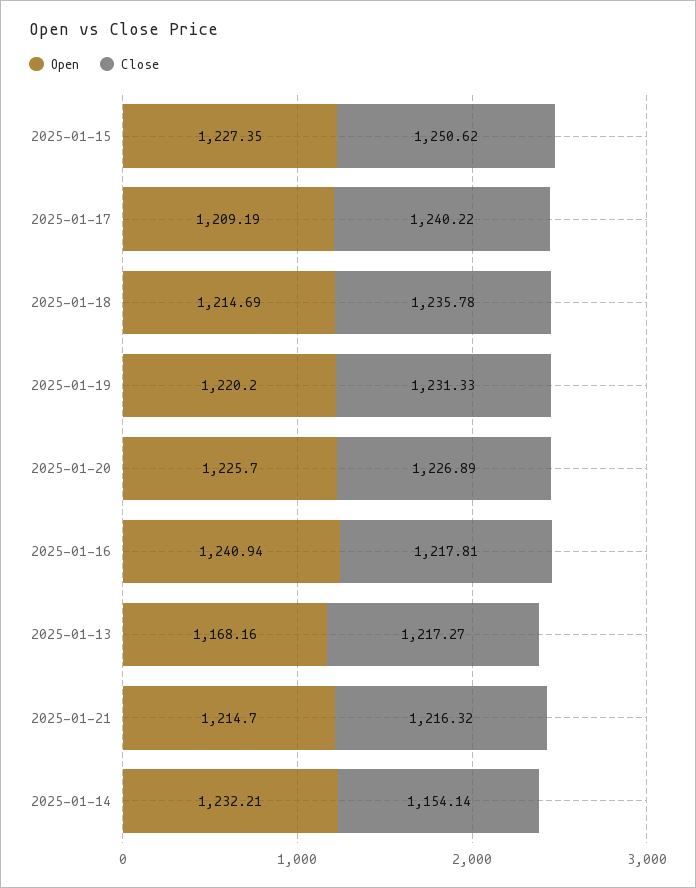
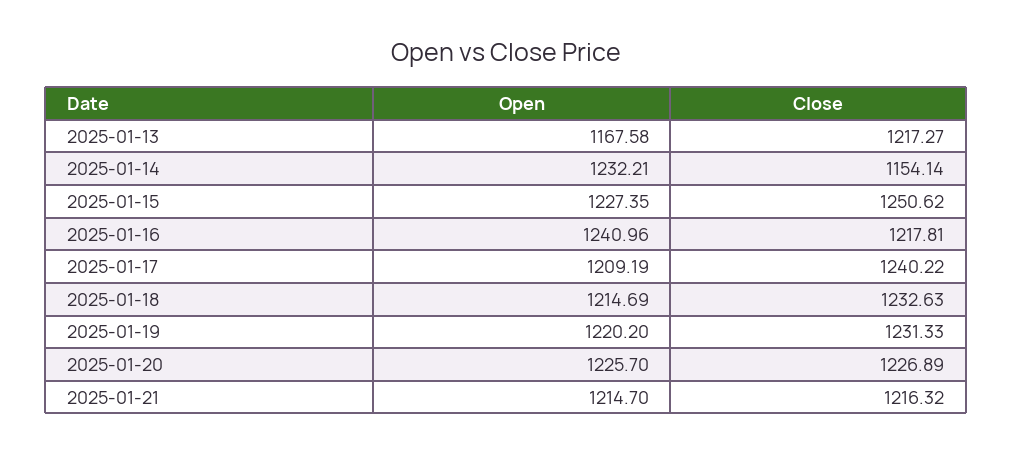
  {
    "Open": {
      "2025-01-15": 1227.35,
      "2025-01-17": 1209.19,
      "2025-01-18": 1214.69,
      "2025-01-19": 1220.2,
      "2025-01-20": 1225.7,
-     "2025-01-16": 1240.94,
+     "2025-01-16": 1240.96,
-     "2025-01-13": 1168.16,
+     "2025-01-13": 1167.58,
      "2025-01-21": 1214.7,
      "2025-01-14": 1232.21
    },
    "Close": {
      "2025-01-15": 1250.62,
      "2025-01-17": 1240.22,
-     "2025-01-18": 1235.78,
+     "2025-01-18": 1232.63,
      "2025-01-19": 1231.33,
      "2025-01-20": 1226.89,
      "2025-01-16": 1217.81,
      "2025-01-13": 1217.27,
      "2025-01-21": 1216.32,
      "2025-01-14": 1154.14
    }
  }

